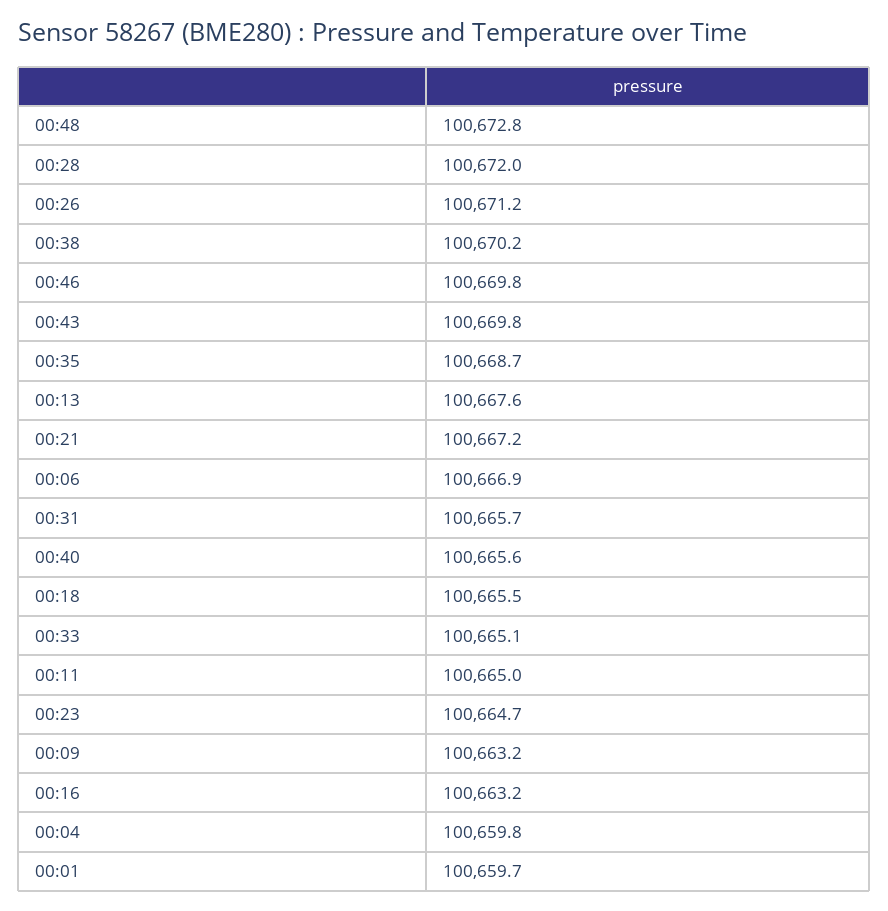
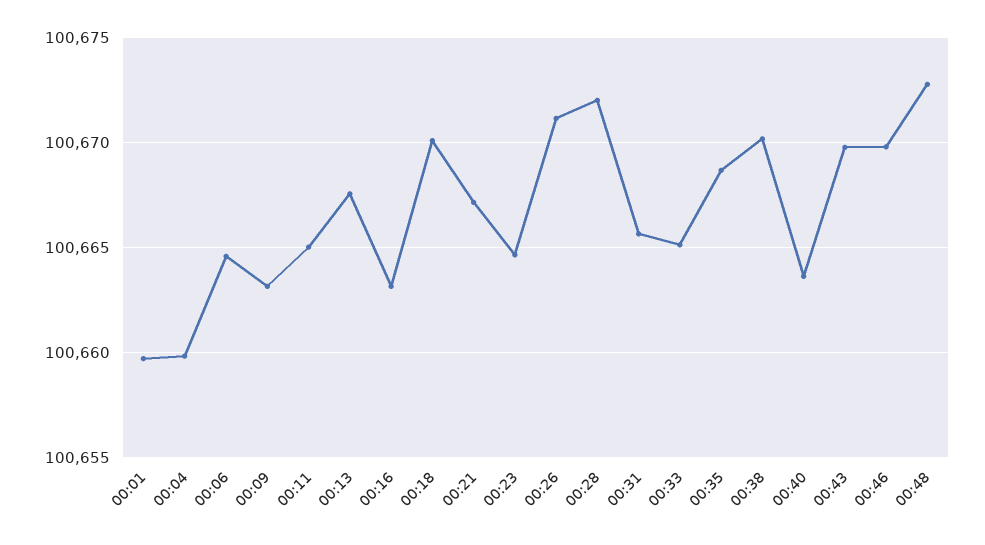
  {
    "00:48": 100672.8,
    "00:28": 100672,
    "00:26": 100671.2,
    "00:38": 100670.2,
    "00:46": 100669.8,
    "00:43": 100669.8,
    "00:35": 100668.7,
    "00:13": 100667.6,
    "00:21": 100667.2,
-   "00:06": 100666.9,
+   "00:06": 100664.5,
    "00:31": 100665.7,
-   "00:40": 100665.6,
+   "00:40": 100663.5,
-   "00:18": 100665.5,
+   "00:18": 100670,
    "00:33": 100665.1,
    "00:11": 100665,
    "00:23": 100664.7,
    "00:09": 100663.2,
    "00:16": 100663.2,
    "00:04": 100659.8,
    "00:01": 100659.7
  }

